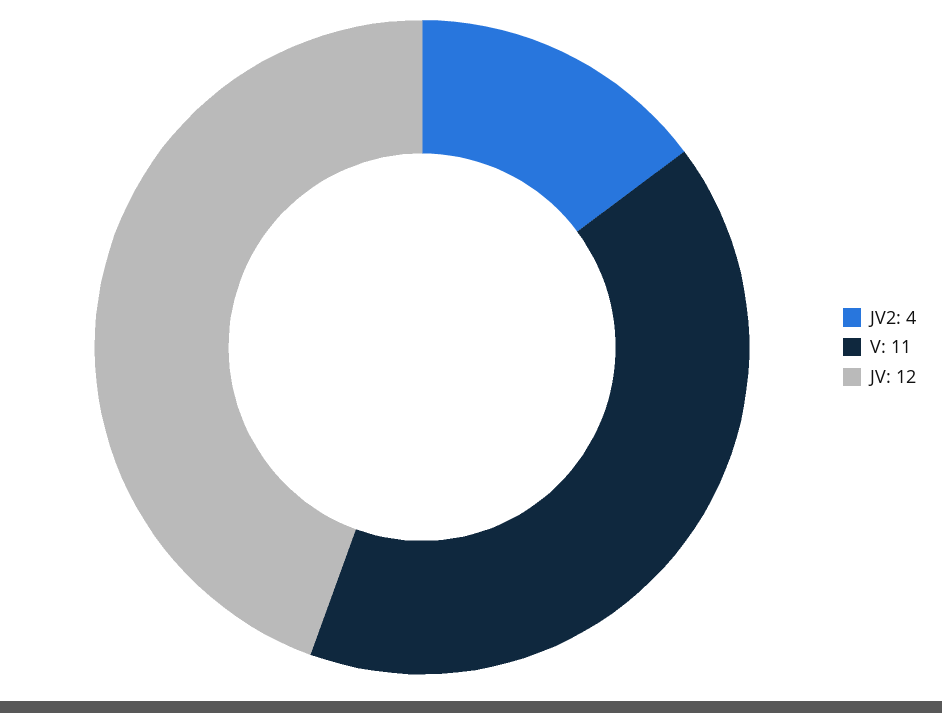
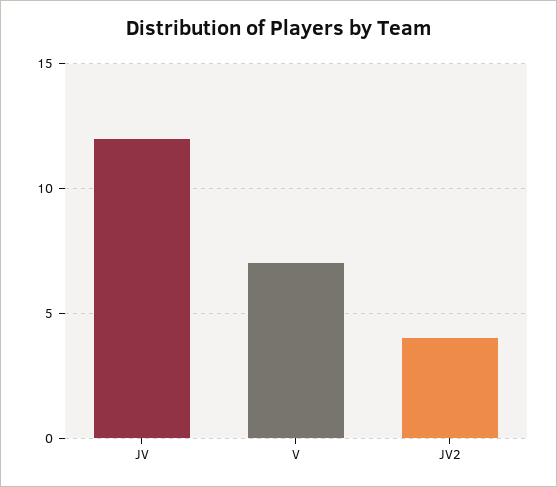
  {
    "JV2": 4,
-   "V": 11,
+   "V": 7,
    "JV": 12
  }

